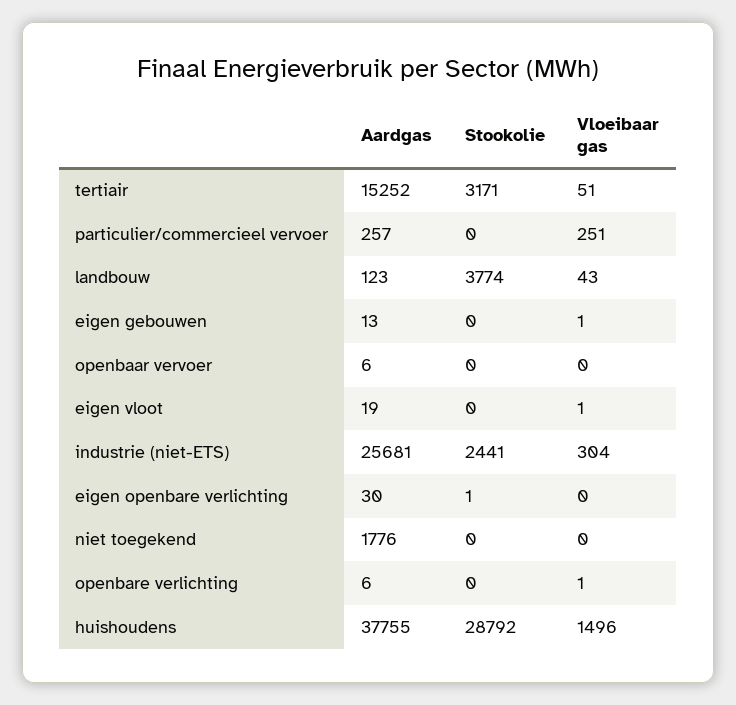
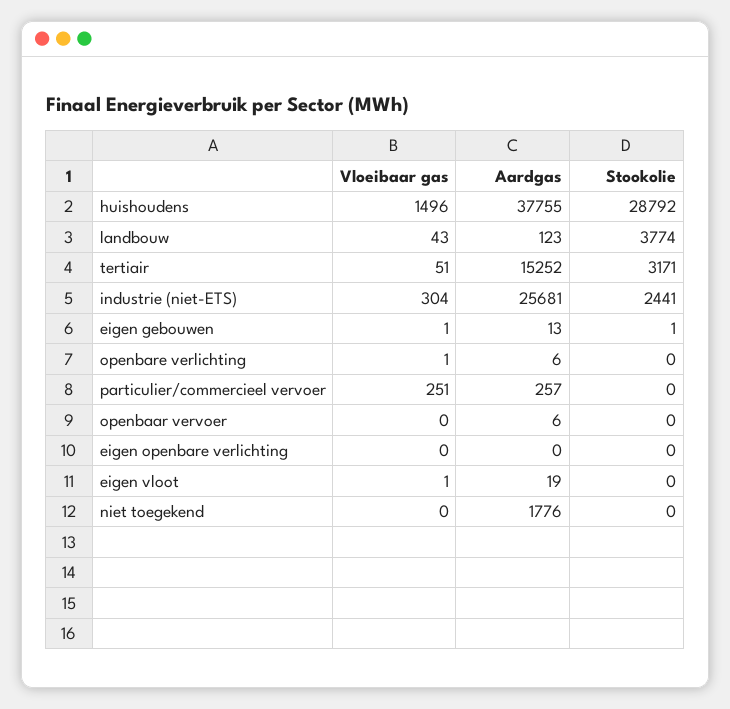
  {
    "Aardgas": {
      "tertiair": 15252,
      "particulier/commercieel vervoer": 257,
      "landbouw": 123,
      "eigen gebouwen": 13,
      "openbaar vervoer": 6,
      "eigen vloot": 19,
      "industrie (niet-ETS)": 25681,
-     "eigen openbare verlichting": 30,
+     "eigen openbare verlichting": 0,
      "niet toegekend": 1776,
      "openbare verlichting": 6,
      "huishoudens": 37755
    },
    "Stookolie": {
      "tertiair": 3171,
      "particulier/commercieel vervoer": 0,
      "landbouw": 3774,
-     "eigen gebouwen": 0,
+     "eigen gebouwen": 1,
      "openbaar vervoer": 0,
      "eigen vloot": 0,
      "industrie (niet-ETS)": 2441,
-     "eigen openbare verlichting": 1,
+     "eigen openbare verlichting": 0,
      "niet toegekend": 0,
      "openbare verlichting": 0,
      "huishoudens": 28792
    },
    "Vloeibaar gas": {
      "tertiair": 51,
      "particulier/commercieel vervoer": 251,
      "landbouw": 43,
      "eigen gebouwen": 1,
      "openbaar vervoer": 0,
      "eigen vloot": 1,
      "industrie (niet-ETS)": 304,
      "eigen openbare verlichting": 0,
      "niet toegekend": 0,
      "openbare verlichting": 1,
      "huishoudens": 1496
    }
  }

